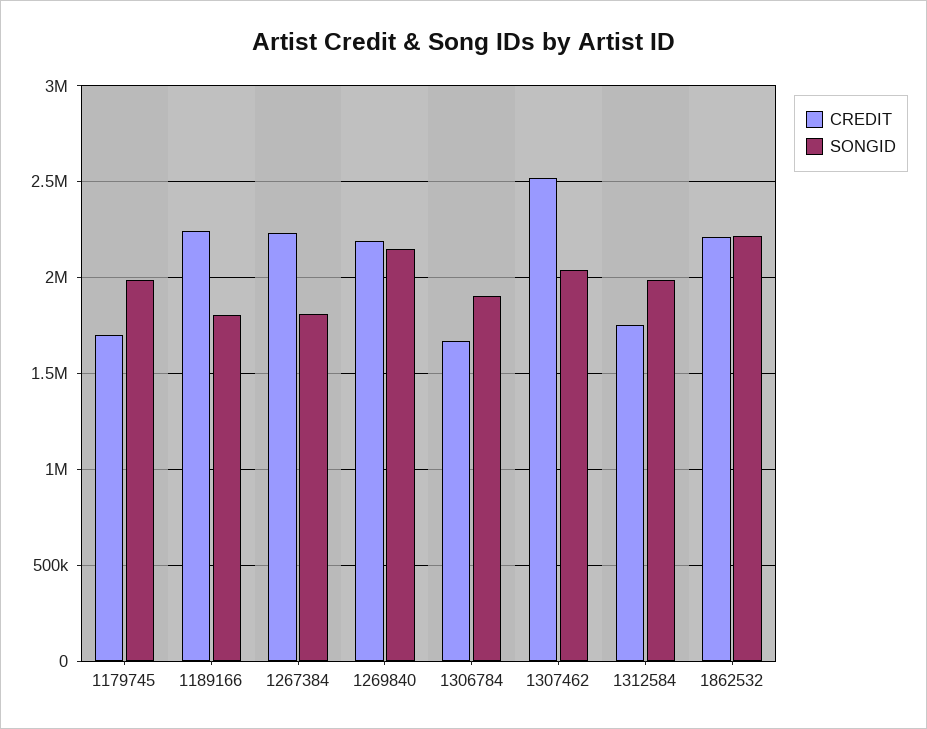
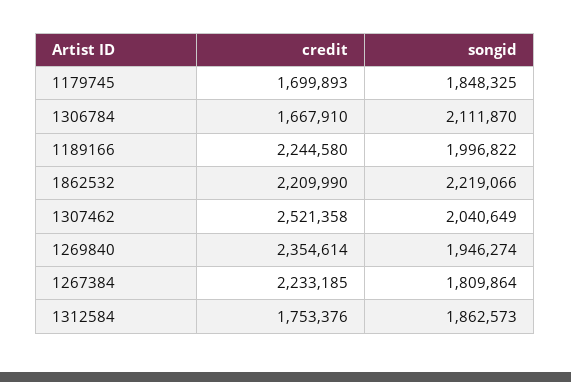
  {
    "CREDIT": {
      "1179745": 1699893,
      "1189166": 2244580,
      "1267384": 2233185,
-     "1269840": 2200000,
+     "1269840": 2354614,
      "1306784": 1667910,
      "1307462": 2521358,
      "1312584": 1753376,
      "1862532": 2209990
    },
    "SONGID": {
-     "1179745": 2000000,
+     "1179745": 1848325,
-     "1189166": 1800000,
+     "1189166": 1996822,
      "1267384": 1809864,
-     "1269840": 2150000,
+     "1269840": 1946274,
-     "1306784": 1900000,
+     "1306784": 2111870,
      "1307462": 2040649,
-     "1312584": 2000000,
+     "1312584": 1862573,
      "1862532": 2219066
    }
  }

